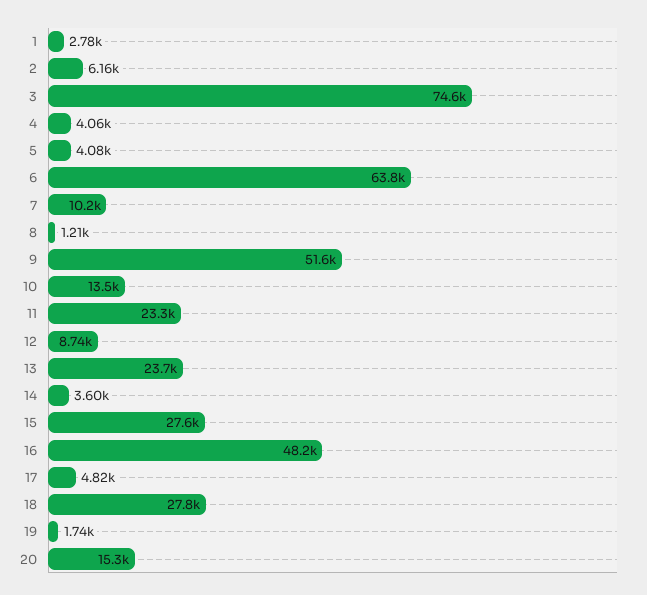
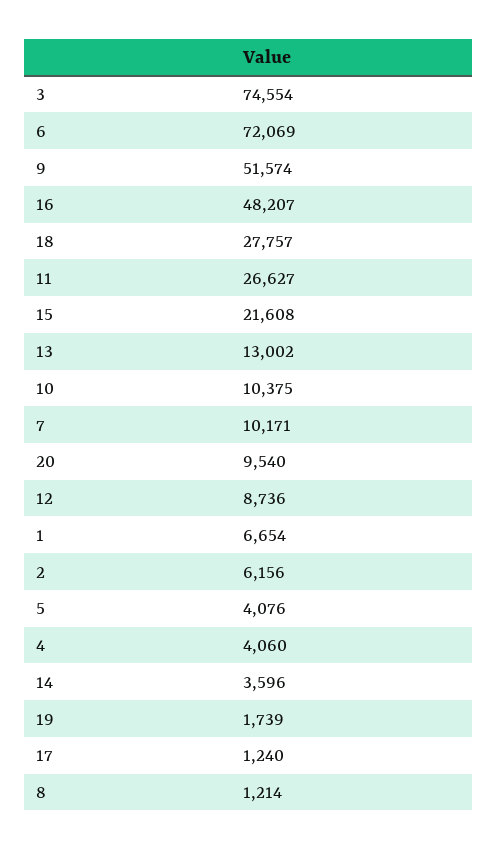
  {
-   "1": 2780,
+   "1": 6654,
    "2": 6156,
    "3": 74554,
    "4": 4060,
    "5": 4076,
-   "6": 63800,
+   "6": 72069,
    "7": 10171,
    "8": 1214,
    "9": 51574,
-   "10": 13500,
+   "10": 10375,
-   "11": 23300,
+   "11": 26627,
    "12": 8736,
-   "13": 23700,
+   "13": 13002,
    "14": 3596,
-   "15": 27600,
+   "15": 21608,
    "16": 48207,
-   "17": 4820,
+   "17": 1240,
    "18": 27757,
    "19": 1739,
-   "20": 15300
+   "20": 9540
  }

